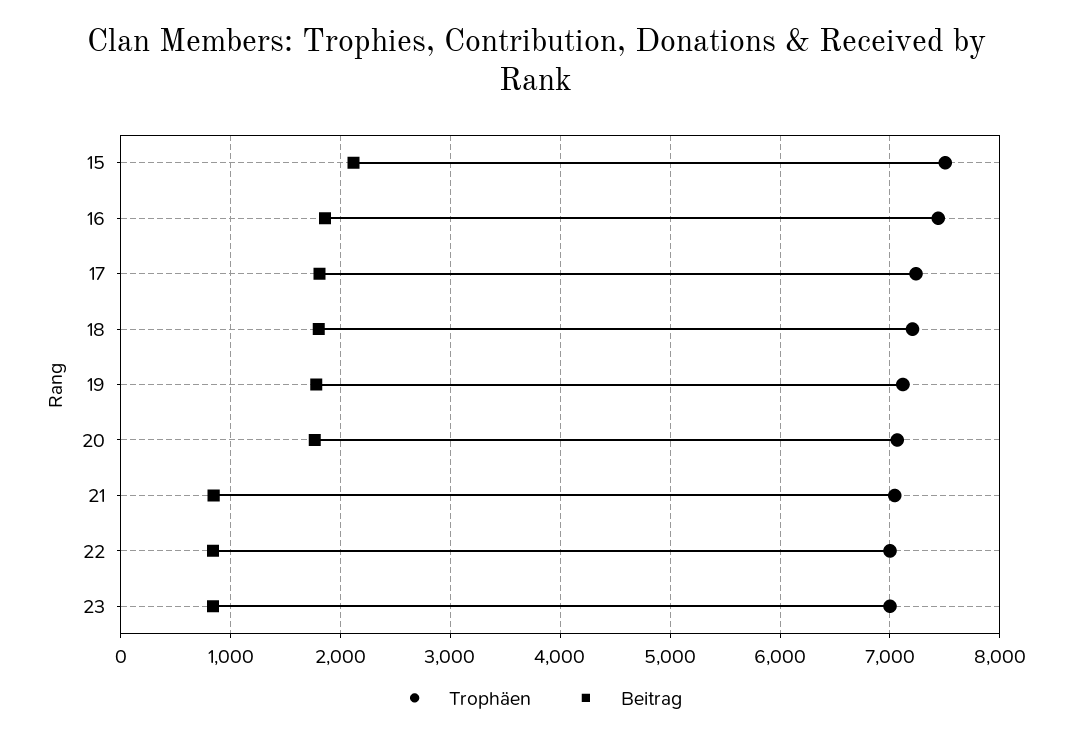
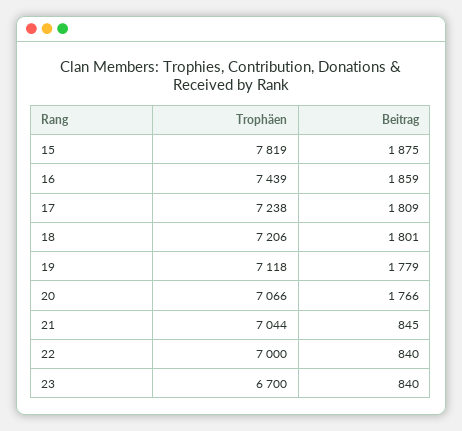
  {
    "Trophäen": {
-     "15": 7500,
+     "15": 7819,
      "16": 7439,
      "17": 7238,
      "18": 7206,
      "19": 7118,
      "20": 7066,
      "21": 7044,
      "22": 7000,
-     "23": 7000
+     "23": 6700
    },
    "Beitrag": {
-     "15": 2100,
+     "15": 1875,
      "16": 1859,
      "17": 1809,
      "18": 1801,
      "19": 1779,
      "20": 1766,
      "21": 845,
      "22": 840,
      "23": 840
    }
  }

